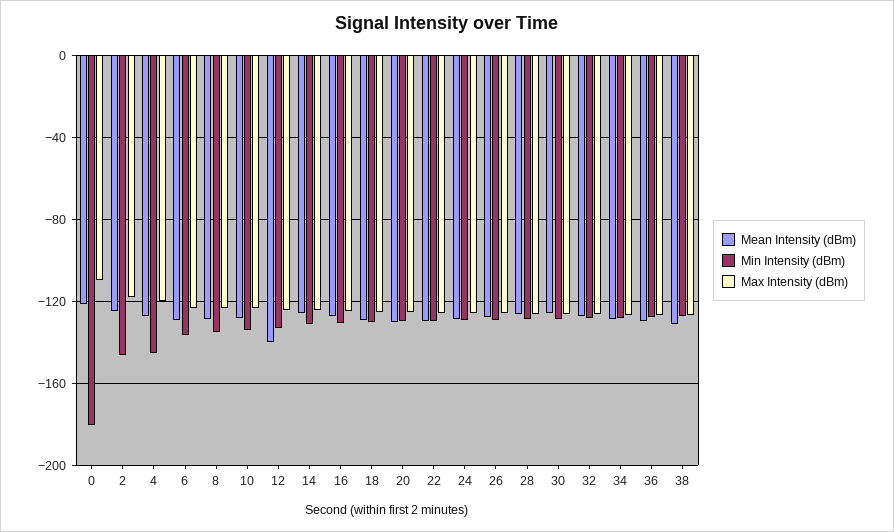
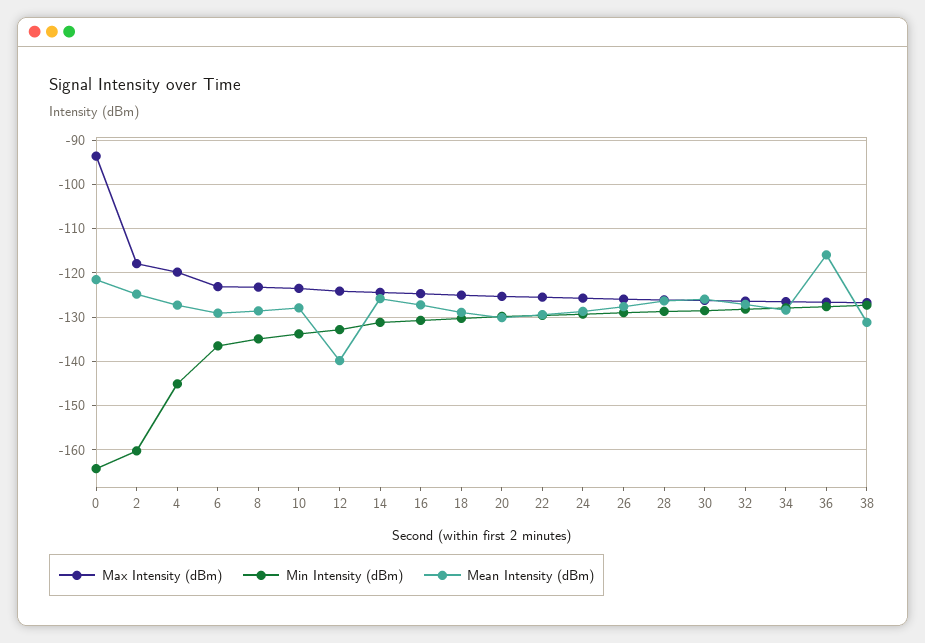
  {
    "Mean Intensity (dBm)": {
      "0": -122,
      "2": -124,
      "4": -128,
      "6": -130,
      "8": -128,
      "10": -128,
      "12": -140,
      "14": -126,
      "16": -128,
      "18": -128,
      "20": -130,
      "22": -130,
      "24": -128,
      "26": -128,
      "28": -126,
      "30": -126,
      "32": -128,
      "34": -128,
-     "36": -130,
+     "36": -116,
      "38": -132
    },
    "Min Intensity (dBm)": {
-     "0": -180,
+     "0": -164,
-     "2": -145,
+     "2": -160,
      "4": -146,
      "6": -136,
      "8": -134,
      "10": -134,
      "12": -132,
      "14": -132,
      "16": -130,
      "18": -130,
      "20": -130,
      "22": -130,
      "24": -130,
      "26": -130,
      "28": -128,
      "30": -128,
      "32": -128,
      "34": -128,
      "36": -128,
      "38": -128
    },
    "Max Intensity (dBm)": {
-     "0": -110,
+     "0": -94,
      "2": -118,
      "4": -120,
      "6": -124,
      "8": -124,
      "10": -124,
      "12": -124,
      "14": -124,
      "16": -124,
      "18": -126,
      "20": -126,
      "22": -126,
      "24": -126,
      "26": -126,
      "28": -126,
      "30": -126,
      "32": -126,
      "34": -126,
      "36": -126,
      "38": -126
    }
  }

